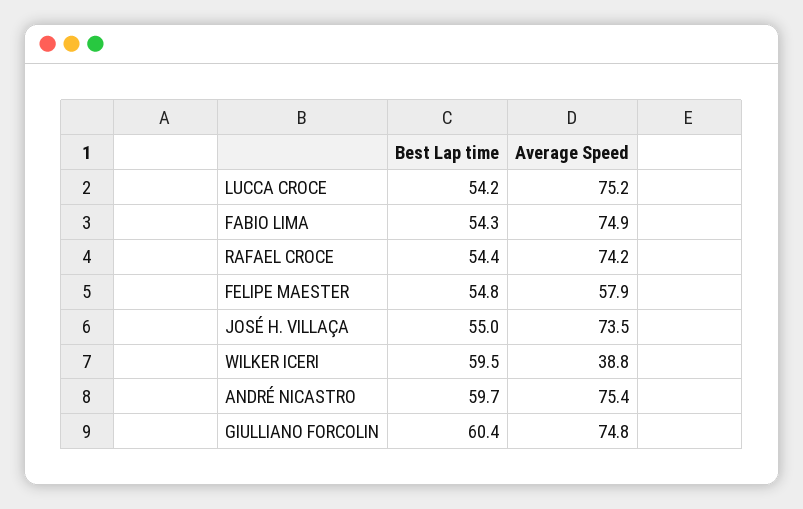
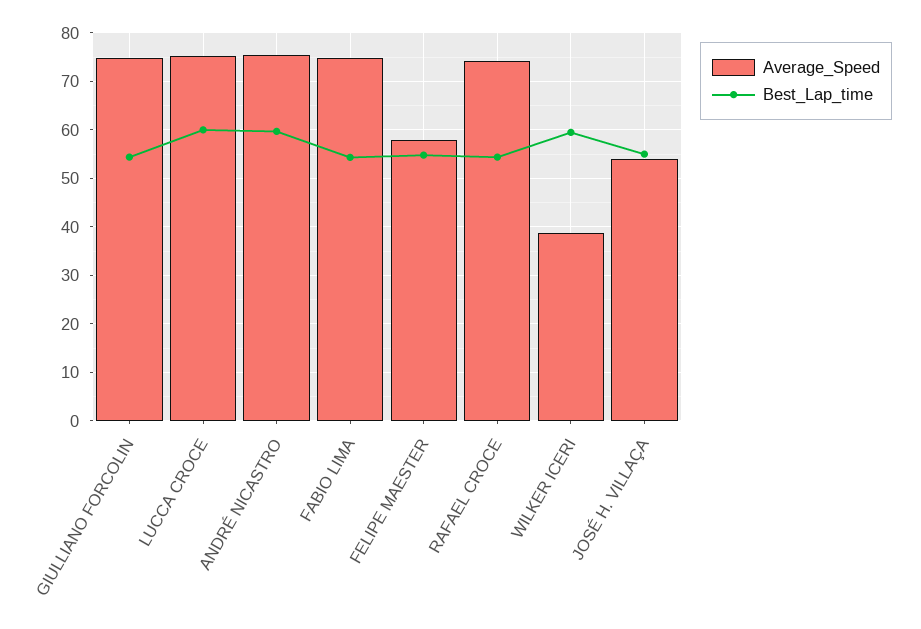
  {
    "Best Lap time": {
-     "LUCCA CROCE": 54.2,
+     "LUCCA CROCE": 60,
      "FABIO LIMA": 54.3,
      "RAFAEL CROCE": 54.4,
      "FELIPE MAESTER": 54.8,
      "JOSÉ H. VILLAÇA": 55,
      "WILKER ICERI": 59.5,
      "ANDRÉ NICASTRO": 59.7,
-     "GIULLIANO FORCOLIN": 60.4
+     "GIULLIANO FORCOLIN": 54
    },
    "Average Speed": {
      "LUCCA CROCE": 75.2,
      "FABIO LIMA": 74.9,
      "RAFAEL CROCE": 74.2,
      "FELIPE MAESTER": 57.9,
-     "JOSÉ H. VILLAÇA": 73.5,
+     "JOSÉ H. VILLAÇA": 54,
      "WILKER ICERI": 38.8,
      "ANDRÉ NICASTRO": 75.4,
      "GIULLIANO FORCOLIN": 74.8
    }
  }

